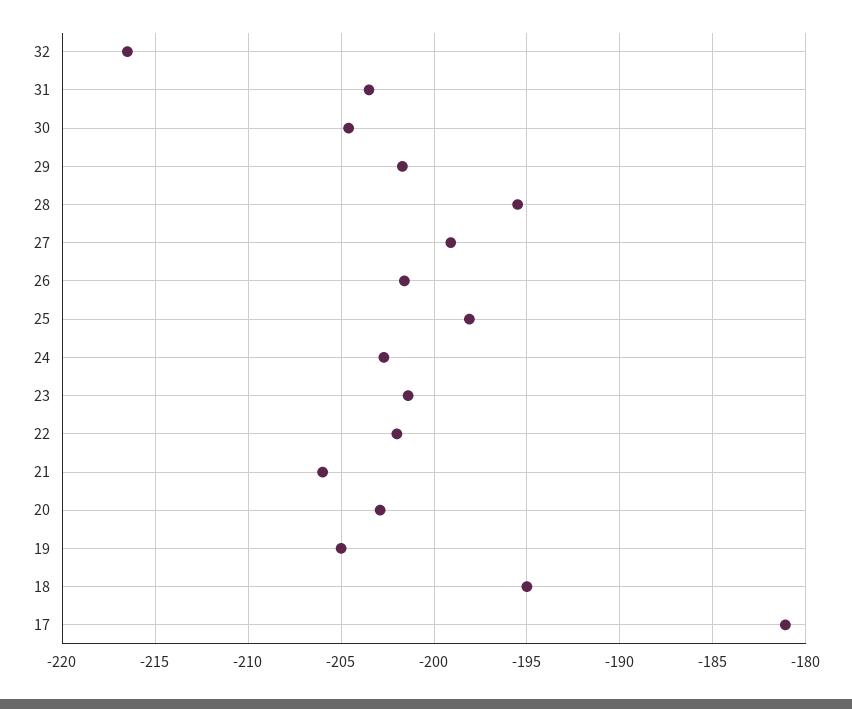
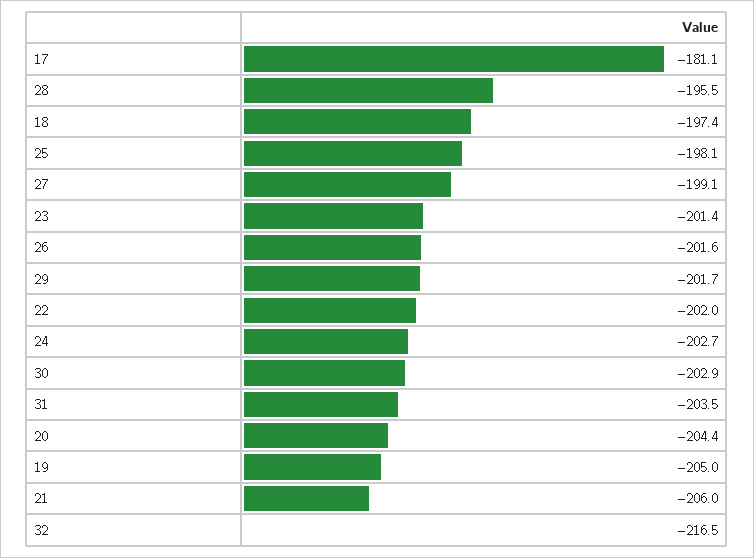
  {
    "32": -216.5,
    "31": -203.5,
-   "30": -204.5,
+   "30": -202.9,
    "29": -201.7,
    "28": -195.5,
    "27": -199.1,
    "26": -201.6,
    "25": -198.1,
    "24": -202.7,
    "23": -201.4,
    "22": -202,
    "21": -206,
-   "20": -203,
+   "20": -204.4,
    "19": -205,
-   "18": -195,
+   "18": -197.4,
    "17": -181.1
  }

